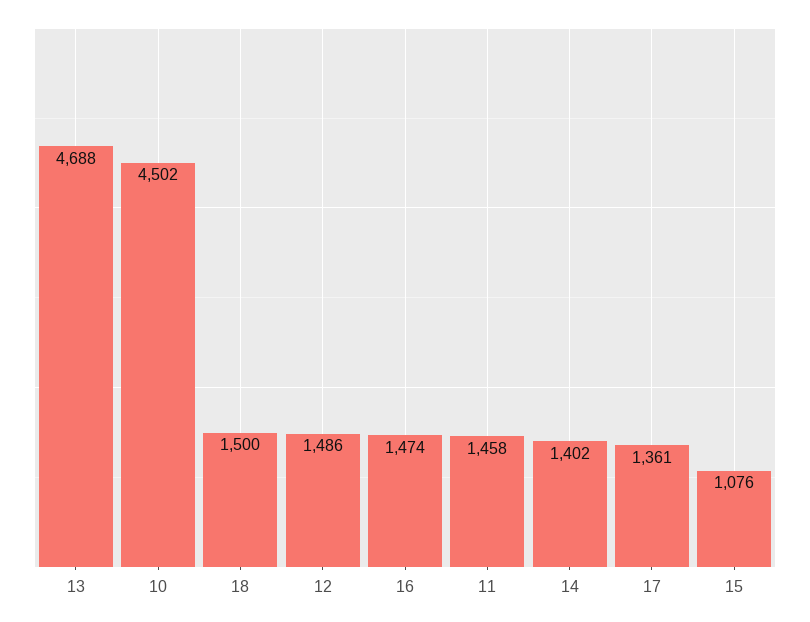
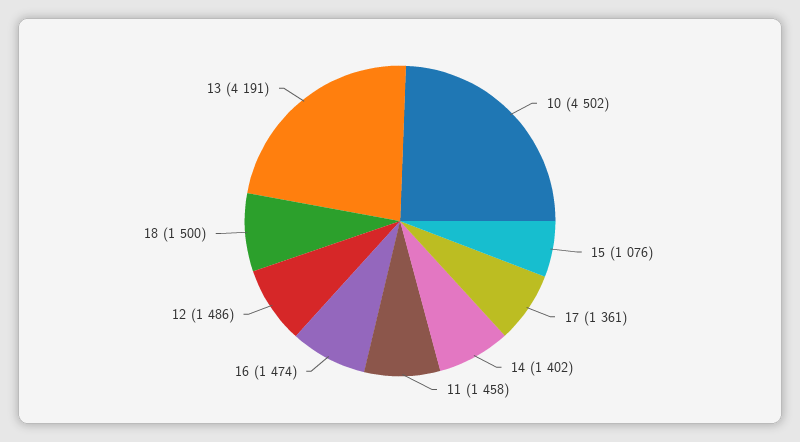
  {
-   "13": 4688,
+   "13": 4191,
    "10": 4502,
    "18": 1500,
    "12": 1486,
    "16": 1474,
    "11": 1458,
    "14": 1402,
    "17": 1361,
    "15": 1076
  }

